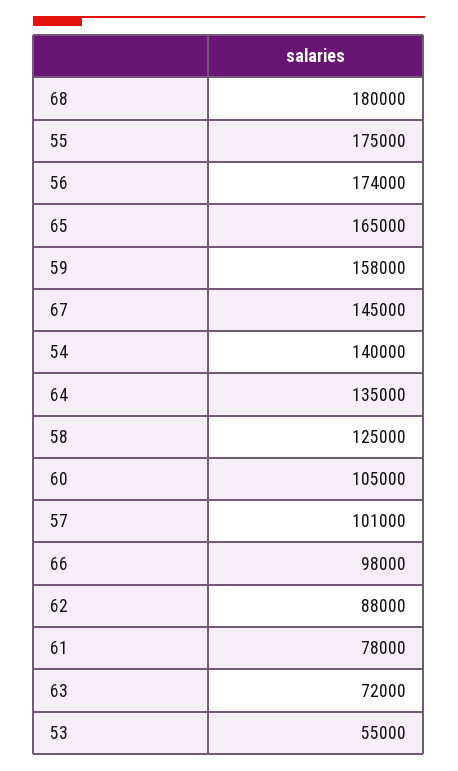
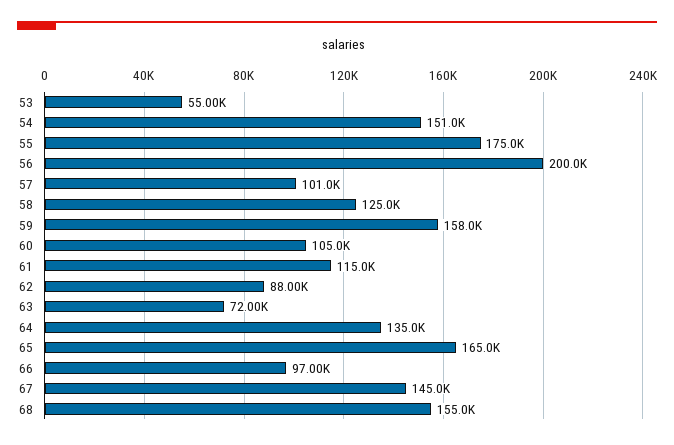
  {
-   "68": 180000,
+   "68": 155000,
    "55": 175000,
-   "56": 174000,
+   "56": 200000,
    "65": 165000,
    "59": 158000,
    "67": 145000,
-   "54": 140000,
+   "54": 151000,
    "64": 135000,
    "58": 125000,
    "60": 105000,
    "57": 101000,
-   "66": 98000,
+   "66": 97000,
    "62": 88000,
-   "61": 78000,
+   "61": 115000,
    "63": 72000,
    "53": 55000
  }

